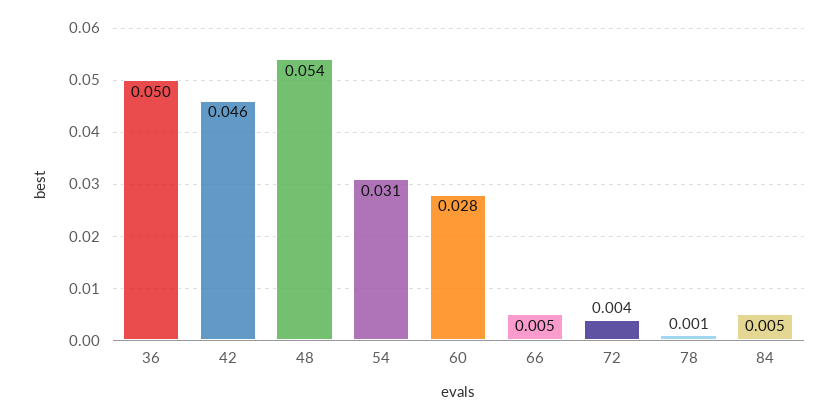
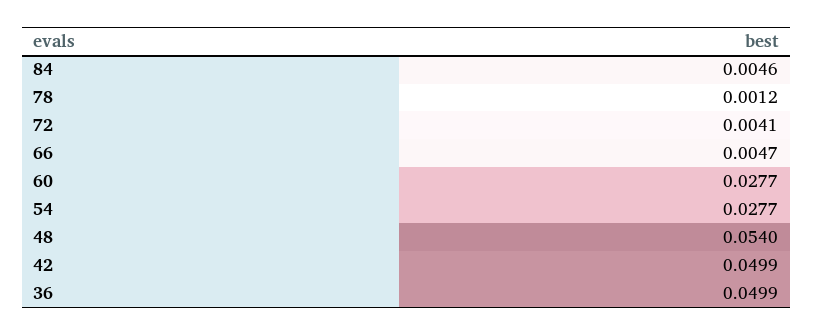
  {
    "36": 0.0499,
-   "42": 0.046,
+   "42": 0.0499,
    "48": 0.054,
-   "54": 0.031,
+   "54": 0.0277,
    "60": 0.0277,
    "66": 0.0047,
    "72": 0.0041,
    "78": 0.0012,
    "84": 0.0046
  }

